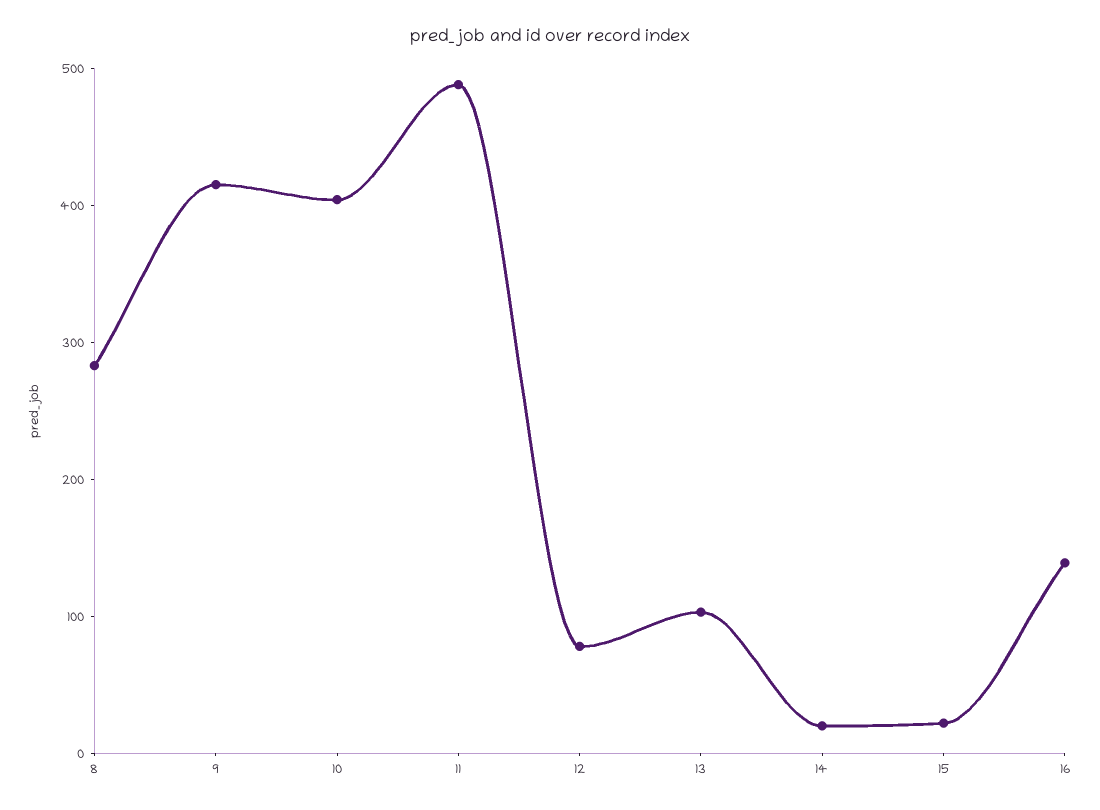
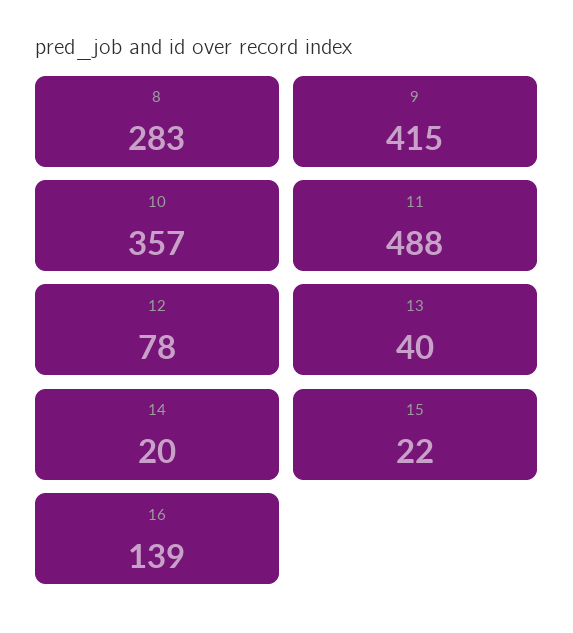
  {
    "8": 283,
    "9": 415,
-   "10": 400,
+   "10": 357,
    "11": 488,
    "12": 78,
-   "13": 100,
+   "13": 40,
    "14": 20,
    "15": 22,
    "16": 139
  }

